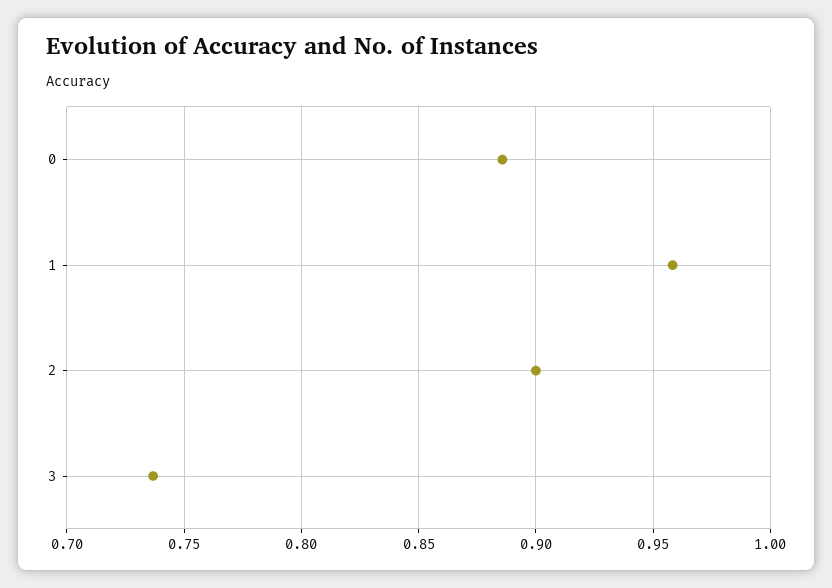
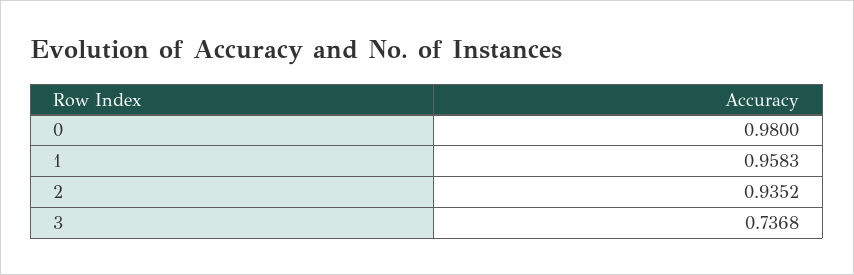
  {
-   "0": 0.885,
+   "0": 0.98,
    "1": 0.9583,
-   "2": 0.9,
+   "2": 0.9352,
    "3": 0.7368
  }

